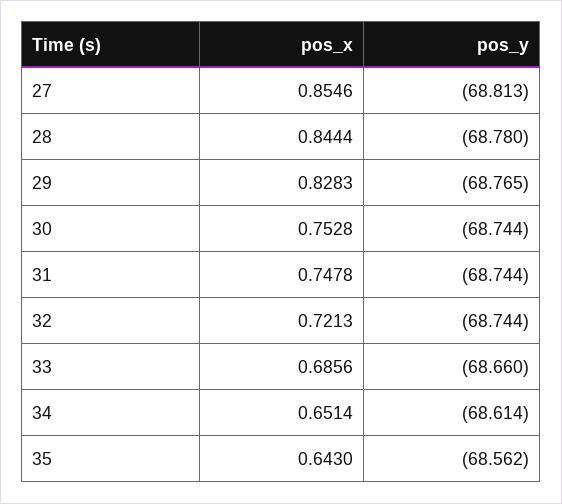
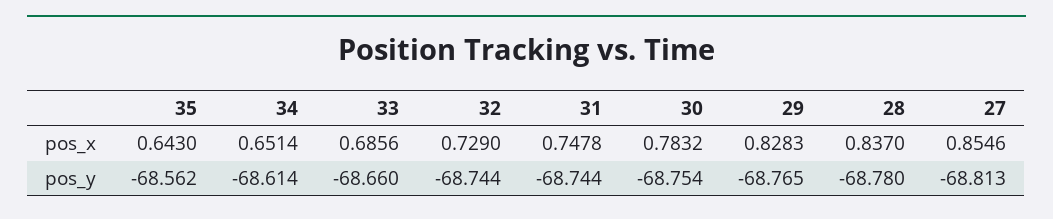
  {
    "pos_x": {
      "27": 0.8546,
-     "28": 0.8444,
+     "28": 0.837,
      "29": 0.8283,
-     "30": 0.7528,
+     "30": 0.7832,
      "31": 0.7478,
-     "32": 0.7213,
+     "32": 0.729,
      "33": 0.6856,
      "34": 0.6514,
      "35": 0.643
    },
    "pos_y": {
      "27": -68.813,
      "28": -68.78,
      "29": -68.765,
-     "30": -68.744,
+     "30": -68.754,
      "31": -68.744,
      "32": -68.744,
      "33": -68.66,
      "34": -68.614,
      "35": -68.562
    }
  }

